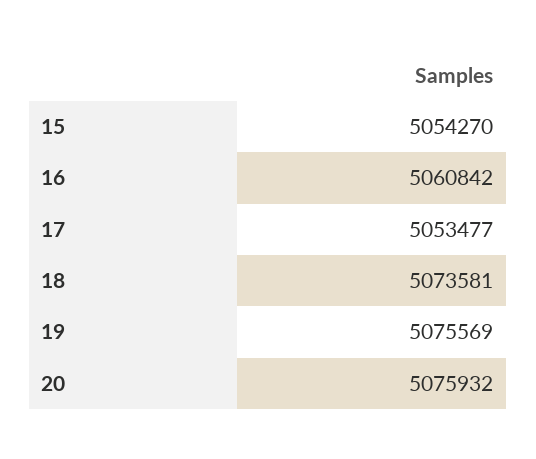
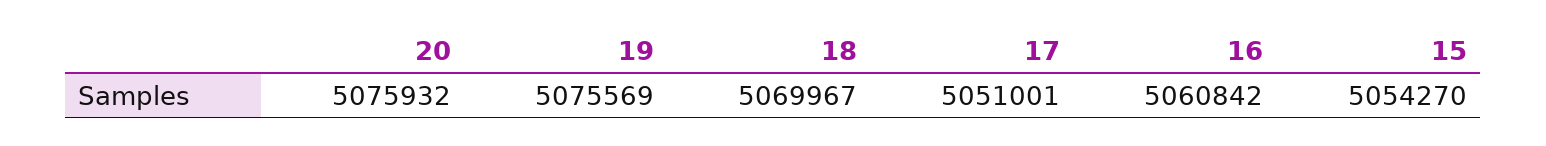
  {
    "15": 5054270,
    "16": 5060842,
-   "17": 5053477,
+   "17": 5051001,
-   "18": 5073581,
+   "18": 5069967,
    "19": 5075569,
    "20": 5075932
  }

